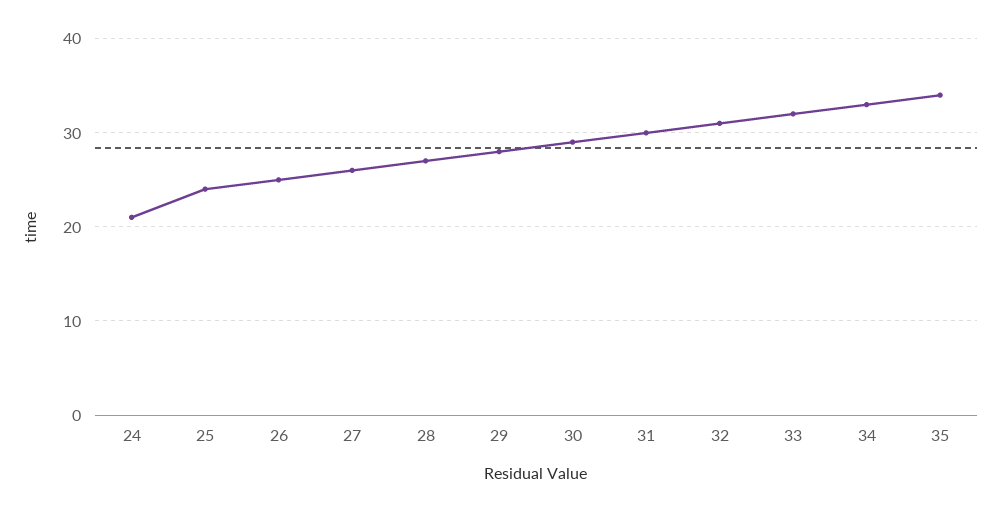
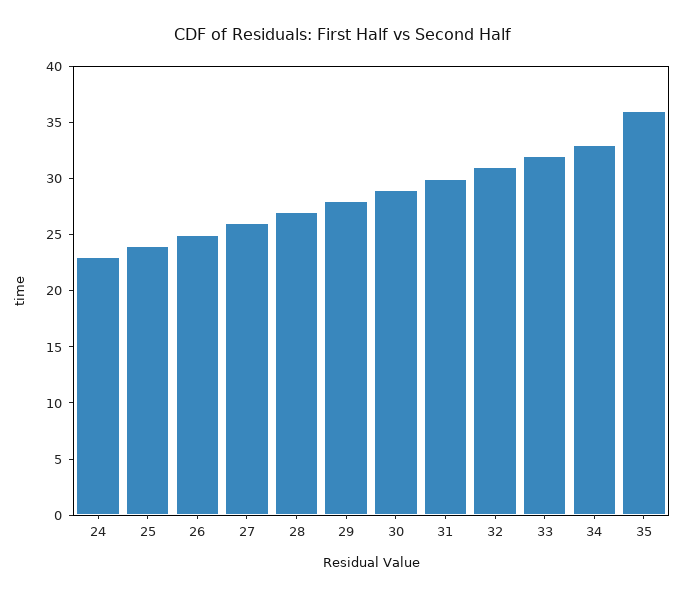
  {
-   "24": 21,
+   "24": 23,
    "25": 24,
    "26": 25,
    "27": 26,
    "28": 27,
    "29": 28,
    "30": 29,
    "31": 30,
    "32": 31,
    "33": 32,
    "34": 33,
-   "35": 34
+   "35": 36
  }

